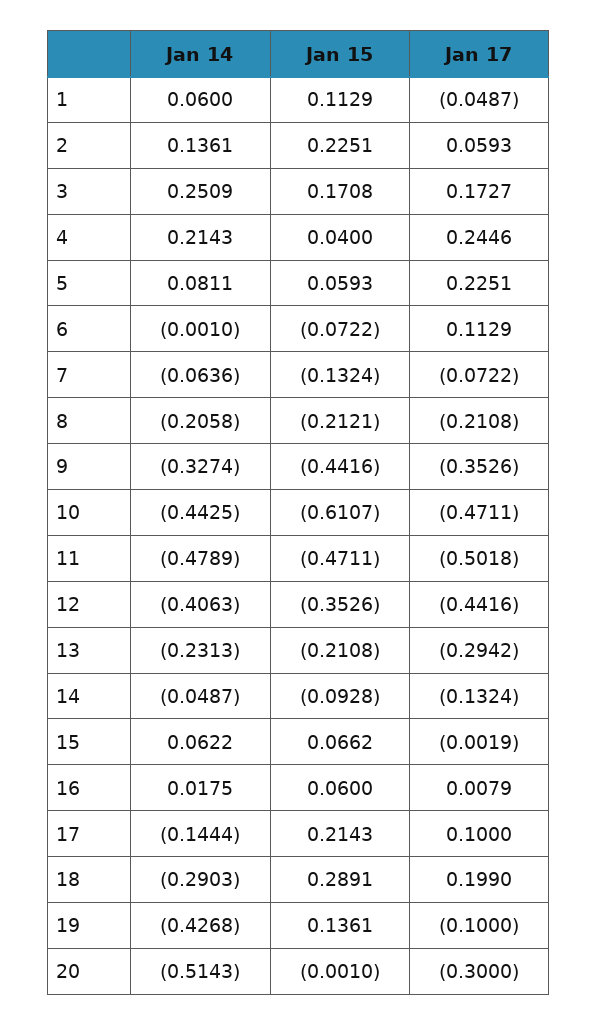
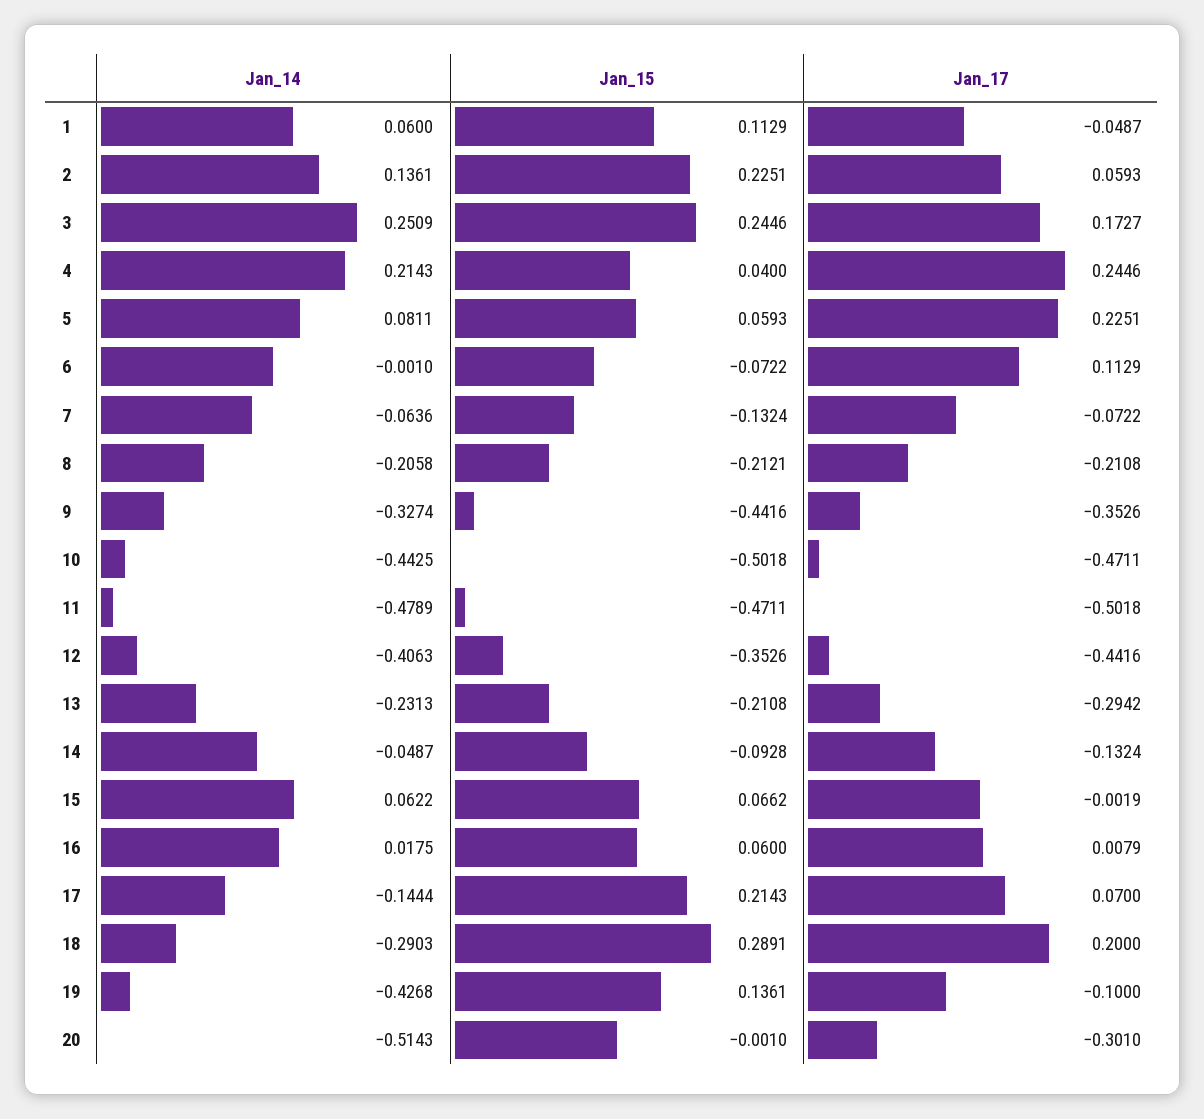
  {
    "Jan 14": {
      "1": 0.06,
      "2": 0.1361,
      "3": 0.2509,
      "4": 0.2143,
      "5": 0.0811,
      "6": -0.001,
      "7": -0.0636,
      "8": -0.2058,
      "9": -0.3274,
      "10": -0.4425,
      "11": -0.4789,
      "12": -0.4063,
      "13": -0.2313,
      "14": -0.0487,
      "15": 0.0622,
      "16": 0.0175,
      "17": -0.1444,
      "18": -0.2903,
      "19": -0.4268,
      "20": -0.5143
    },
    "Jan 15": {
      "1": 0.1129,
      "2": 0.2251,
-     "3": 0.1708,
+     "3": 0.2446,
      "4": 0.04,
      "5": 0.0593,
      "6": -0.0722,
      "7": -0.1324,
      "8": -0.2121,
      "9": -0.4416,
-     "10": -0.6107,
+     "10": -0.5018,
      "11": -0.4711,
      "12": -0.3526,
      "13": -0.2108,
      "14": -0.0928,
      "15": 0.0662,
      "16": 0.06,
      "17": 0.2143,
      "18": 0.2891,
      "19": 0.1361,
      "20": -0.001
    },
    "Jan 17": {
      "1": -0.0487,
      "2": 0.0593,
      "3": 0.1727,
      "4": 0.2446,
      "5": 0.2251,
      "6": 0.1129,
      "7": -0.0722,
      "8": -0.2108,
      "9": -0.3526,
      "10": -0.4711,
      "11": -0.5018,
      "12": -0.4416,
      "13": -0.2942,
      "14": -0.1324,
      "15": -0.0019,
      "16": 0.0079,
-     "17": 0.1,
+     "17": 0.07,
-     "18": 0.199,
+     "18": 0.2,
      "19": -0.1,
-     "20": -0.3
+     "20": -0.301
    }
  }

